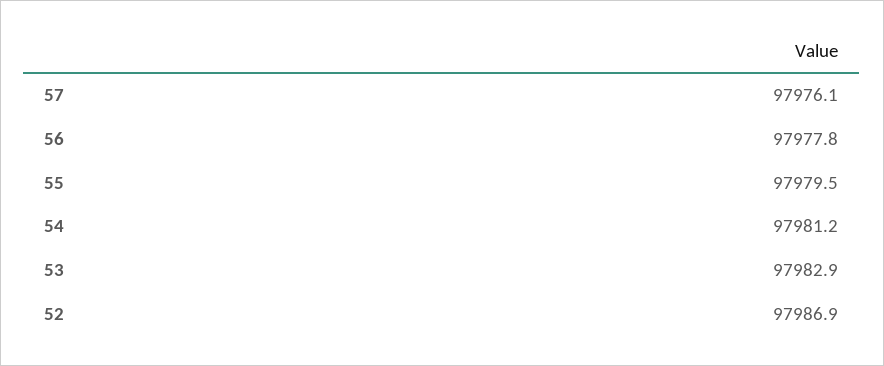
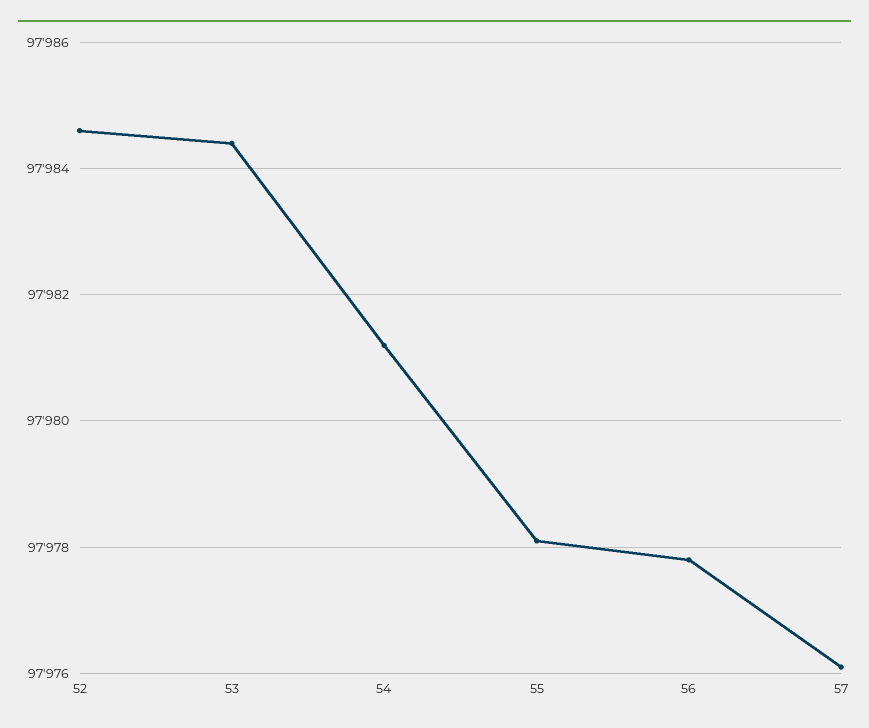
  {
    "57": 97976.1,
    "56": 97977.8,
-   "55": 97979.5,
+   "55": 97978,
    "54": 97981.2,
-   "53": 97982.9,
+   "53": 97984.5,
-   "52": 97986.9
+   "52": 97984.5
  }

